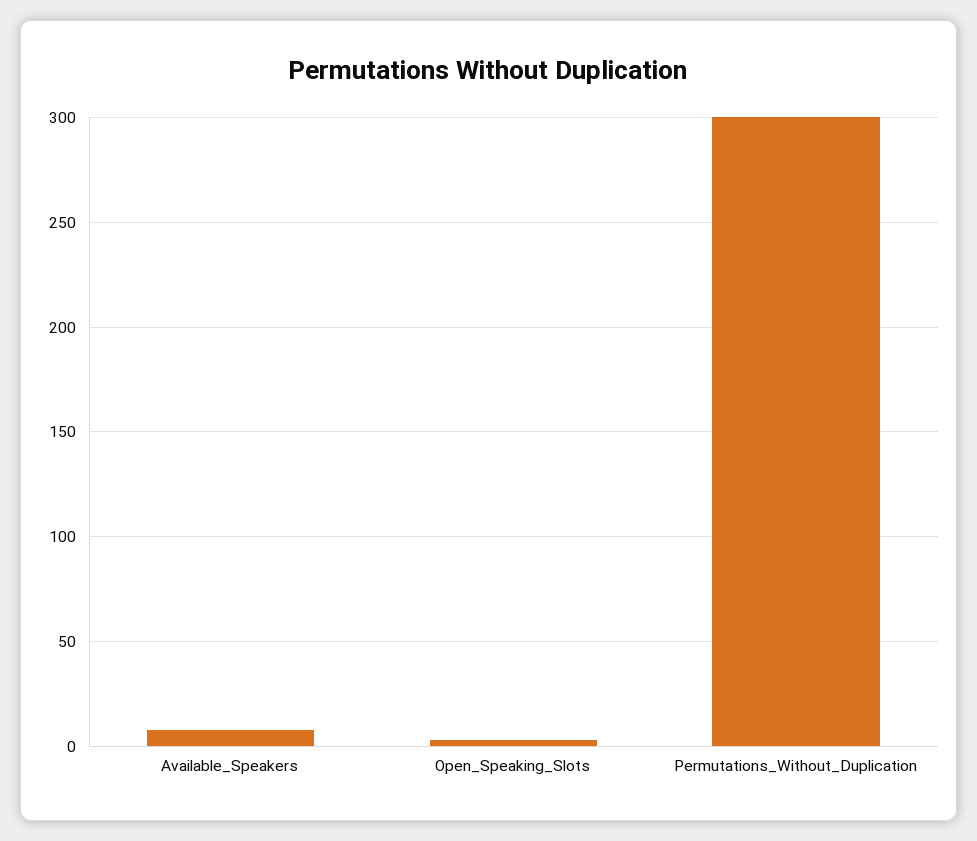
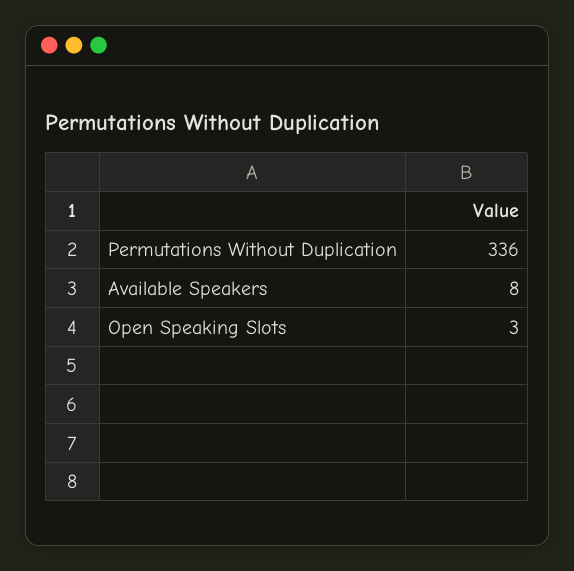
  {
    "Available_Speakers": 8,
    "Open_Speaking_Slots": 3,
-   "Permutations_Without_Duplication": 300
+   "Permutations_Without_Duplication": 336
  }

